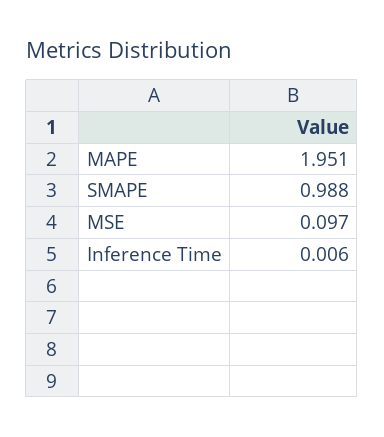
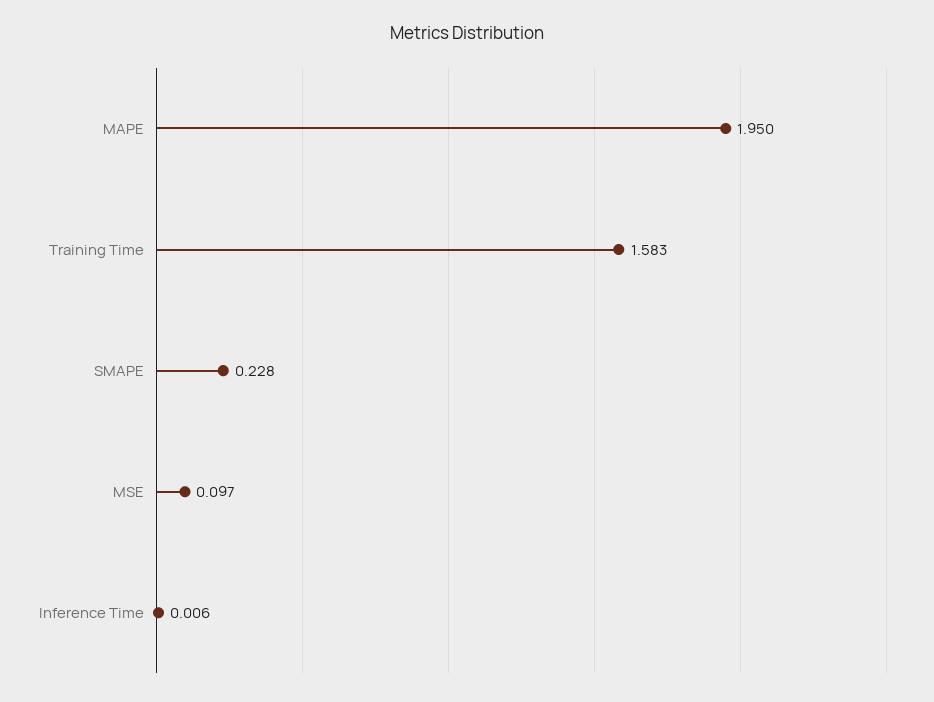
  {
-   "MAPE": 1.951,
+   "MAPE": 1.95,
-   "SMAPE": 0.988,
+   "SMAPE": 0.228,
    "MSE": 0.097,
-   "Inference Time": 0.006
+   "Inference Time": 0.006,
+   "Training Time": 1.583
  }

